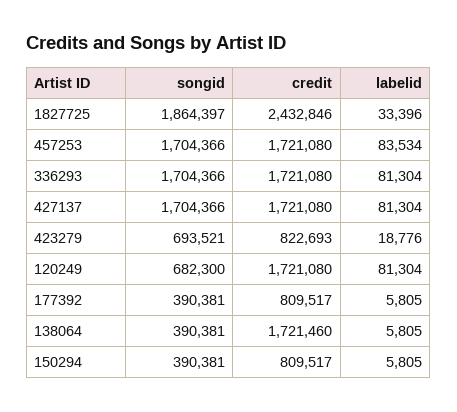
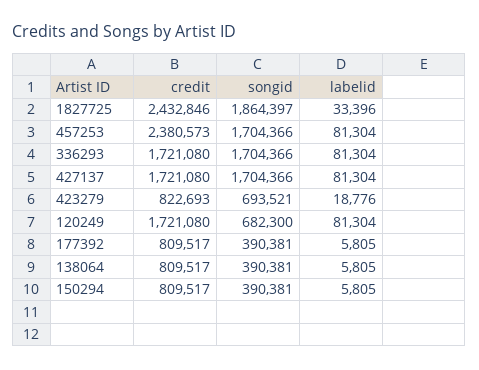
  {
    "songid": {
      "1827725": 1864397,
      "457253": 1704366,
      "336293": 1704366,
      "427137": 1704366,
      "423279": 693521,
      "120249": 682300,
      "177392": 390381,
      "138064": 390381,
      "150294": 390381
    },
    "credit": {
      "1827725": 2432846,
-     "457253": 1721080,
+     "457253": 2380573,
      "336293": 1721080,
      "427137": 1721080,
      "423279": 822693,
      "120249": 1721080,
      "177392": 809517,
-     "138064": 1721460,
+     "138064": 809517,
      "150294": 809517
    },
    "labelid": {
      "1827725": 33396,
-     "457253": 83534,
+     "457253": 81304,
      "336293": 81304,
      "427137": 81304,
      "423279": 18776,
      "120249": 81304,
      "177392": 5805,
      "138064": 5805,
      "150294": 5805
    }
  }

